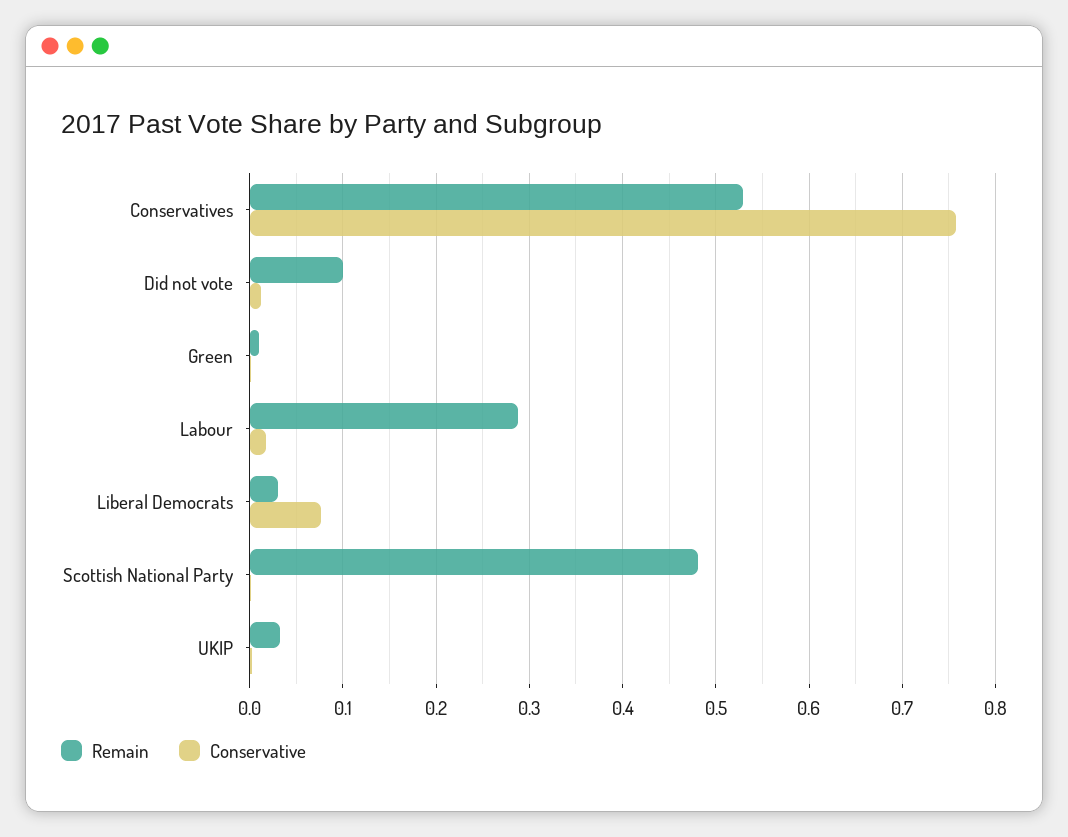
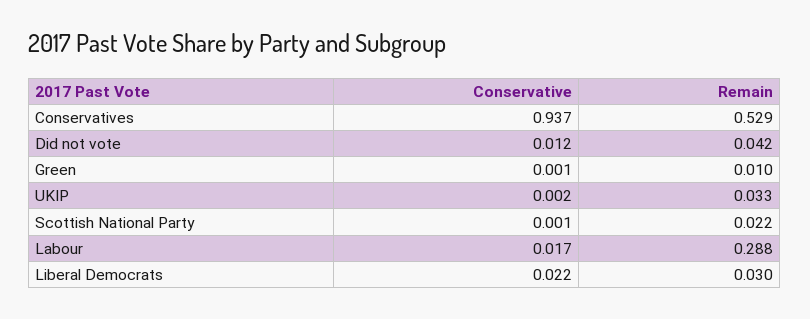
  {
    "Remain": {
      "Conservatives": 0.529,
-     "Did not vote": 0.1,
+     "Did not vote": 0.042,
      "Green": 0.01,
      "Labour": 0.288,
      "Liberal Democrats": 0.03,
-     "Scottish National Party": 0.48,
+     "Scottish National Party": 0.022,
      "UKIP": 0.033
    },
    "Conservative": {
-     "Conservatives": 0.76,
+     "Conservatives": 0.937,
      "Did not vote": 0.012,
      "Green": 0.001,
      "Labour": 0.017,
-     "Liberal Democrats": 0.08,
+     "Liberal Democrats": 0.022,
      "Scottish National Party": 0.001,
      "UKIP": 0.002
    }
  }

